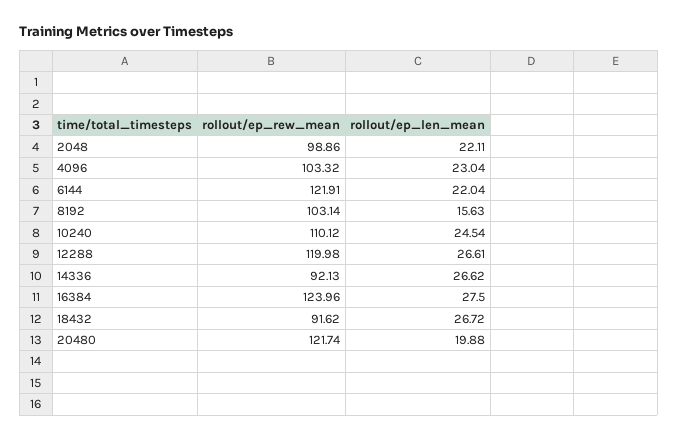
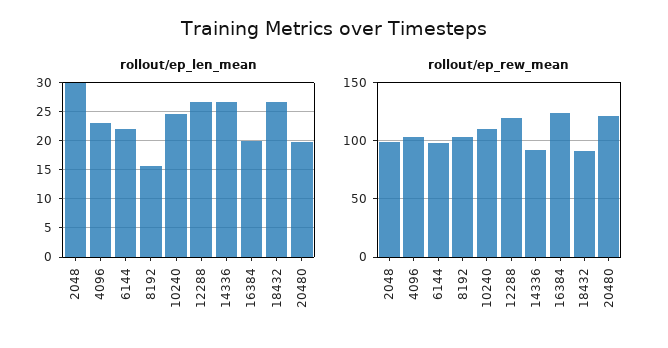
  {
    "rollout/ep_rew_mean": {
      "2048": 98.86,
      "4096": 103.32,
-     "6144": 121.91,
+     "6144": 100,
      "8192": 103.14,
      "10240": 110.12,
      "12288": 119.98,
      "14336": 92.13,
      "16384": 123.96,
      "18432": 91.62,
      "20480": 121.74
    },
    "rollout/ep_len_mean": {
-     "2048": 22.11,
+     "2048": 30,
      "4096": 23.04,
      "6144": 22.04,
      "8192": 15.63,
      "10240": 24.54,
      "12288": 26.61,
      "14336": 26.62,
-     "16384": 27.5,
+     "16384": 20,
      "18432": 26.72,
      "20480": 19.88
    }
  }

